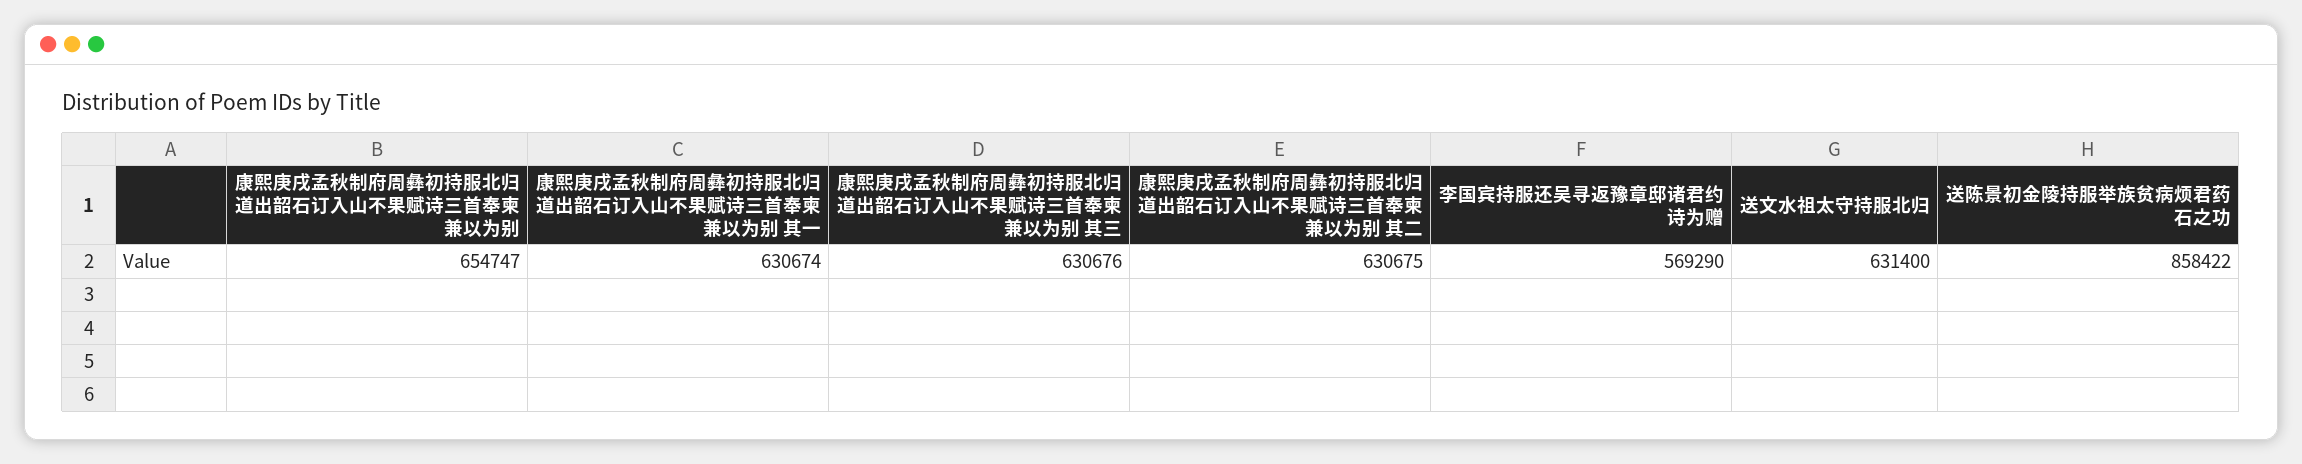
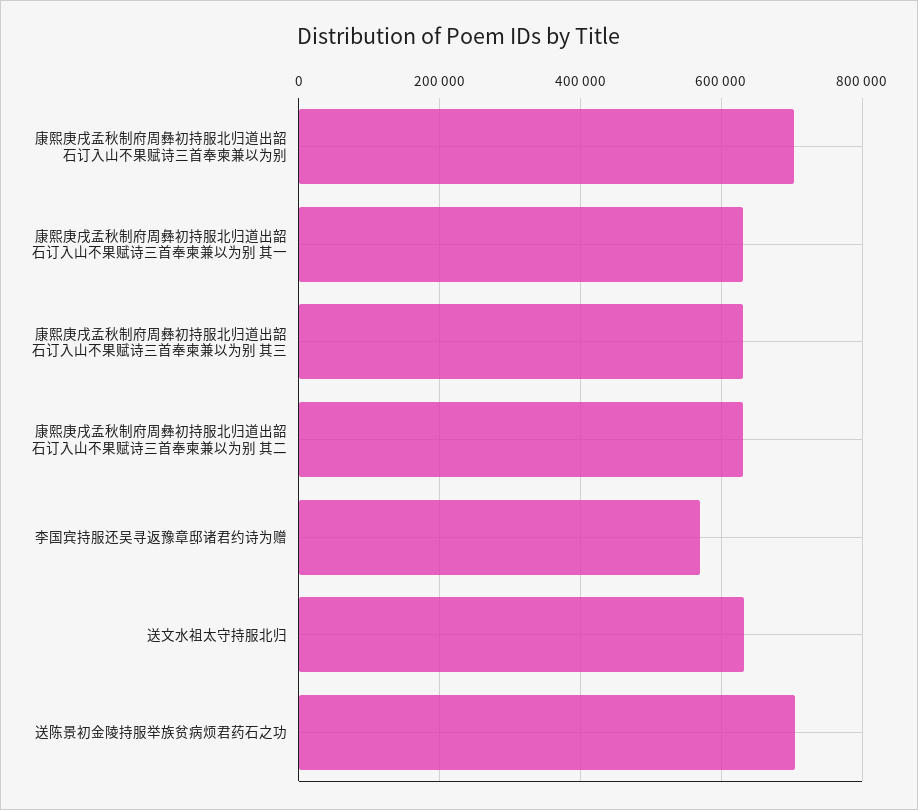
  {
-   "康熙庚戌孟秋制府周彝初持服北归道出韶石订入山不果赋诗三首奉柬兼以为别": 654747,
+   "康熙庚戌孟秋制府周彝初持服北归道出韶石订入山不果赋诗三首奉柬兼以为别": 700000,
    "康熙庚戌孟秋制府周彝初持服北归道出韶石订入山不果赋诗三首奉柬兼以为别 其一": 630674,
    "康熙庚戌孟秋制府周彝初持服北归道出韶石订入山不果赋诗三首奉柬兼以为别 其三": 630676,
    "康熙庚戌孟秋制府周彝初持服北归道出韶石订入山不果赋诗三首奉柬兼以为别 其二": 630675,
    "李国宾持服还吴寻返豫章邸诸君约诗为赠": 569290,
    "送文水祖太守持服北归": 631400,
-   "送陈景初金陵持服举族贫病烦君药石之功": 858422
+   "送陈景初金陵持服举族贫病烦君药石之功": 700000
  }

